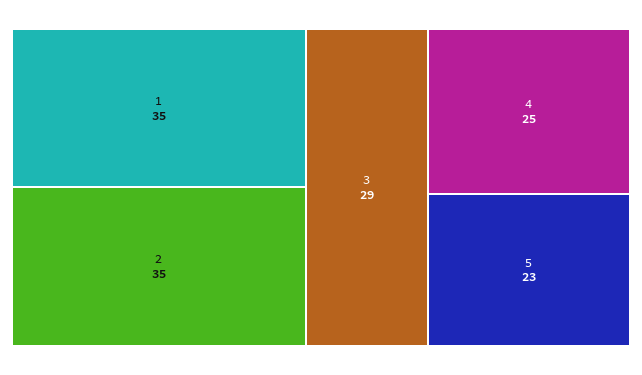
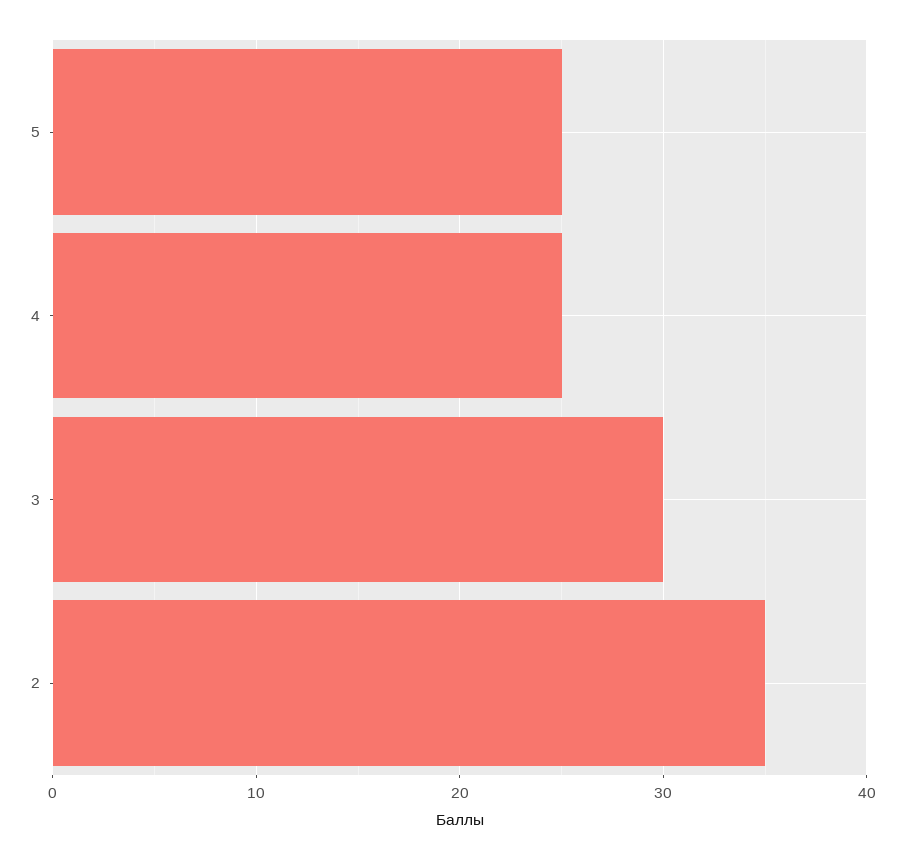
  {
-   "1": 35,
    "2": 35,
-   "3": 29,
+   "3": 30,
    "4": 25,
-   "5": 23
+   "5": 25
  }

